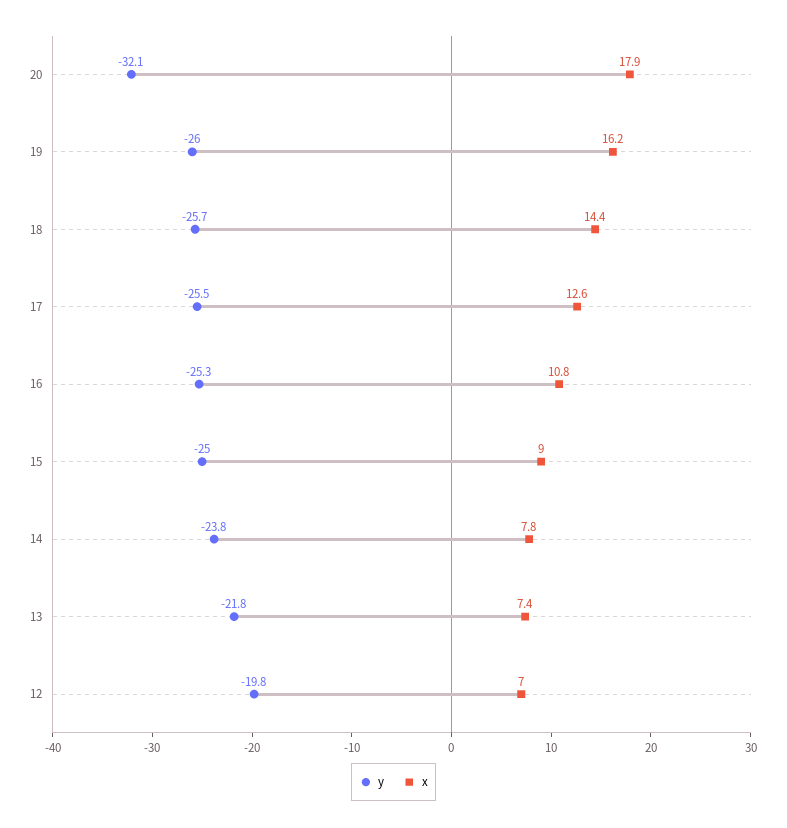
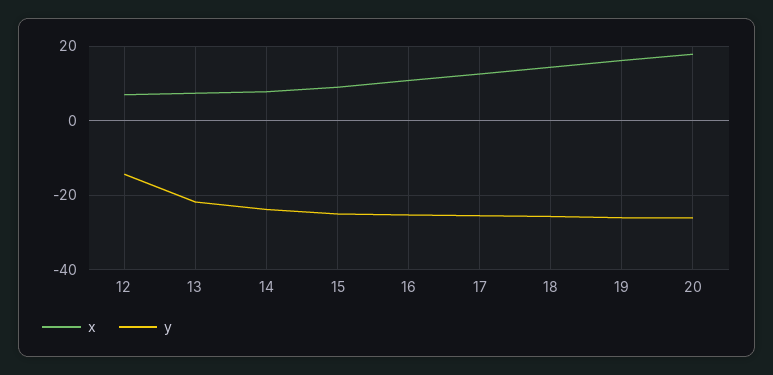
  {
    "y": {
-     "20": -32.1,
+     "20": -26,
      "19": -26,
      "18": -25.7,
      "17": -25.5,
      "16": -25.3,
      "15": -25,
      "14": -23.8,
      "13": -21.8,
-     "12": -19.8
+     "12": -14
    },
    "x": {
      "20": 17.9,
      "19": 16.2,
      "18": 14.4,
      "17": 12.6,
      "16": 10.8,
      "15": 9,
      "14": 7.8,
      "13": 7.4,
      "12": 7
    }
  }

